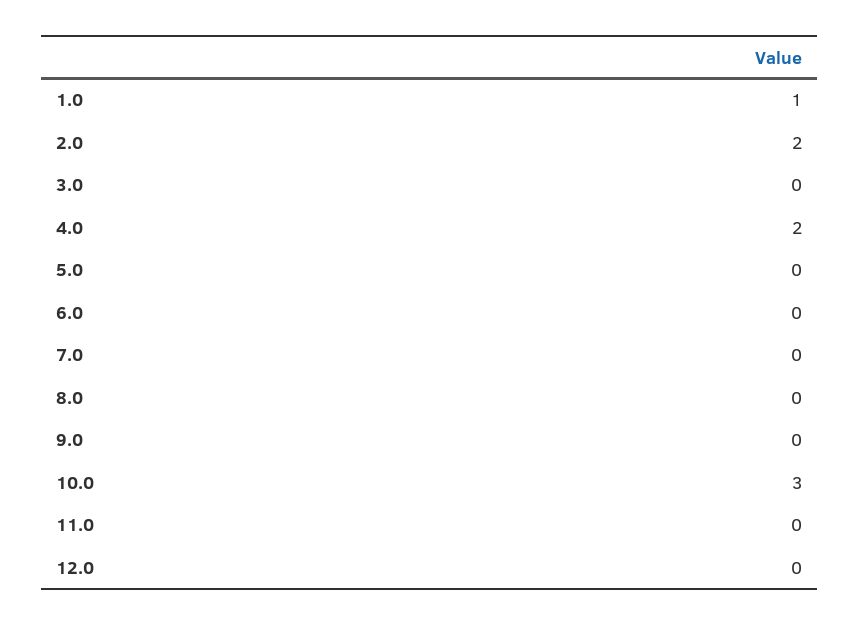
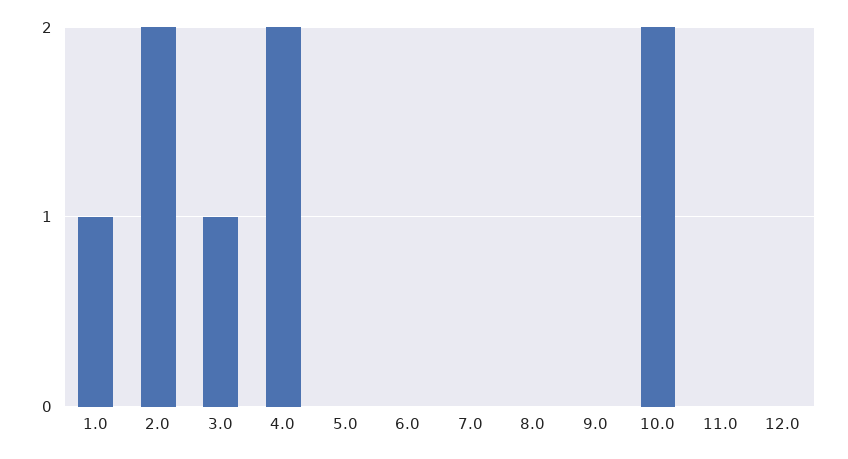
  {
    "1.0": 1,
    "2.0": 2,
-   "3.0": 0,
+   "3.0": 1,
    "4.0": 2,
    "5.0": 0,
    "6.0": 0,
    "7.0": 0,
    "8.0": 0,
    "9.0": 0,
-   "10.0": 3,
+   "10.0": 2,
    "11.0": 0,
    "12.0": 0
  }

